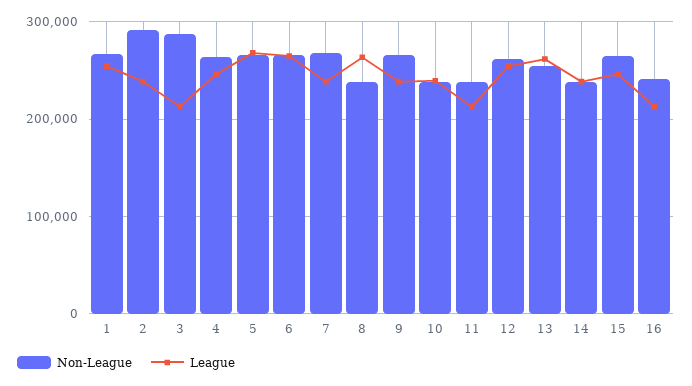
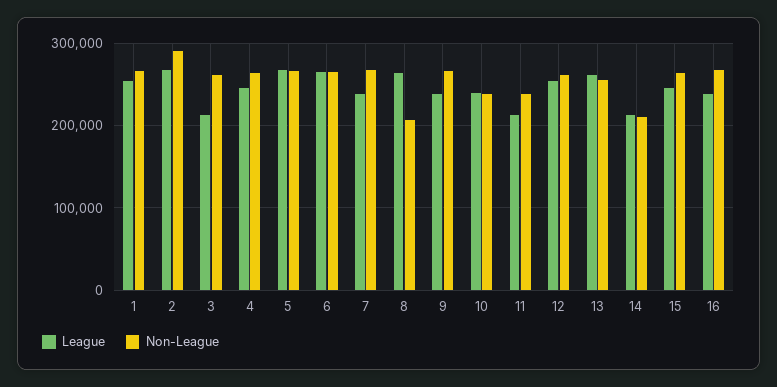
  {
    "Non-League": {
      "1": 270000,
      "2": 290000,
-     "3": 290000,
+     "3": 260000,
      "4": 260000,
      "5": 270000,
      "6": 270000,
      "7": 270000,
-     "8": 240000,
+     "8": 210000,
      "9": 270000,
      "10": 240000,
      "11": 240000,
      "12": 260000,
      "13": 250000,
-     "14": 240000,
+     "14": 210000,
      "15": 260000,
-     "16": 240000
+     "16": 270000
    },
    "League": {
      "1": 250000,
-     "2": 240000,
+     "2": 270000,
      "3": 210000,
      "4": 250000,
      "5": 270000,
      "6": 260000,
      "7": 240000,
      "8": 260000,
      "9": 240000,
      "10": 240000,
      "11": 210000,
      "12": 250000,
      "13": 260000,
-     "14": 240000,
+     "14": 210000,
      "15": 250000,
-     "16": 210000
+     "16": 240000
    }
  }

